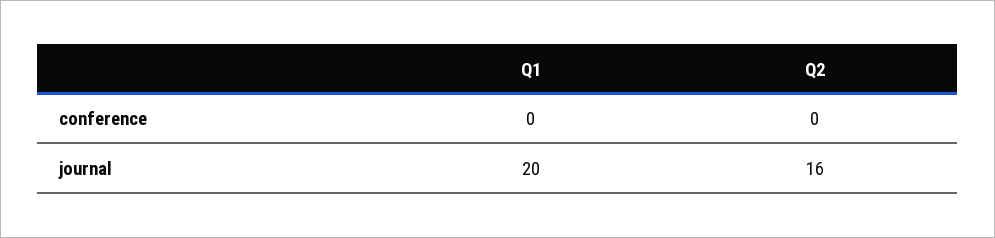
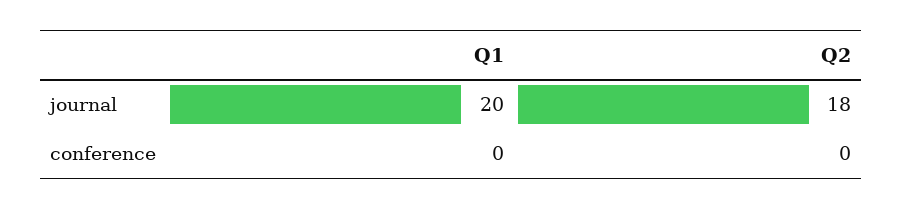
  {
    "Q1": {
      "conference": 0,
      "journal": 20
    },
    "Q2": {
      "conference": 0,
-     "journal": 16
+     "journal": 18
    }
  }

